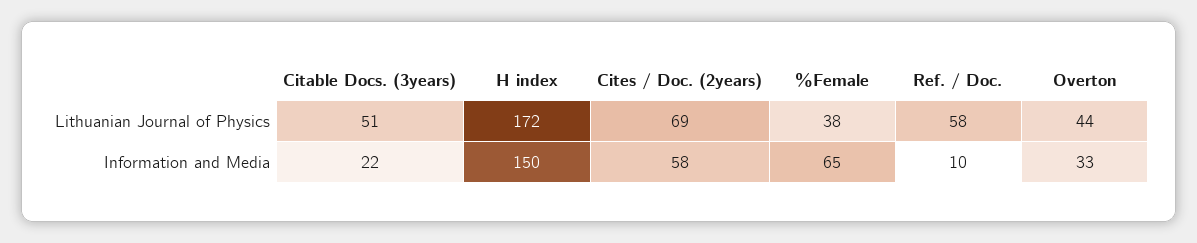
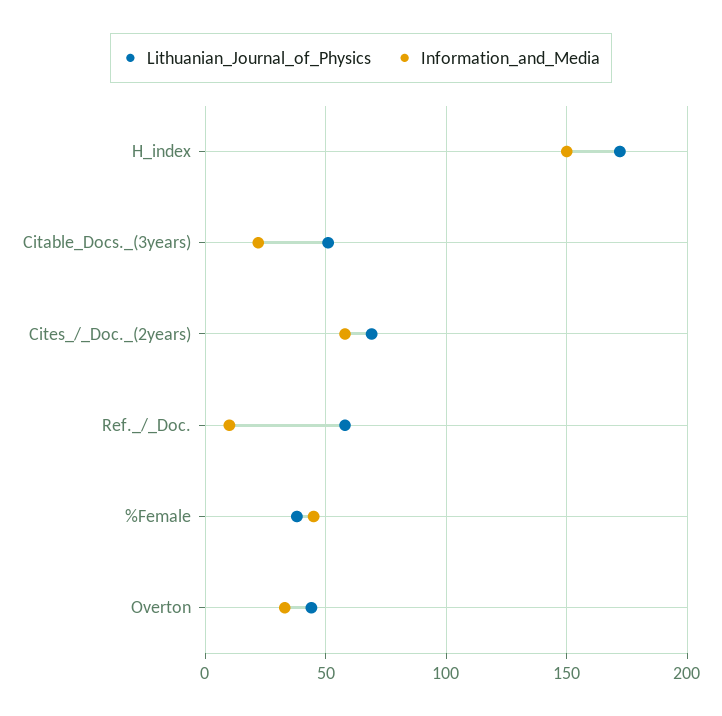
  {
    "Lithuanian Journal of Physics": {
      "Citable Docs. (3years)": 51,
      "H index": 172,
      "Cites / Doc. (2years)": 69,
      "%Female": 38,
      "Ref. / Doc.": 58,
      "Overton": 44
    },
    "Information and Media": {
      "Citable Docs. (3years)": 22,
      "H index": 150,
      "Cites / Doc. (2years)": 58,
-     "%Female": 65,
+     "%Female": 45,
      "Ref. / Doc.": 10,
      "Overton": 33
    }
  }

